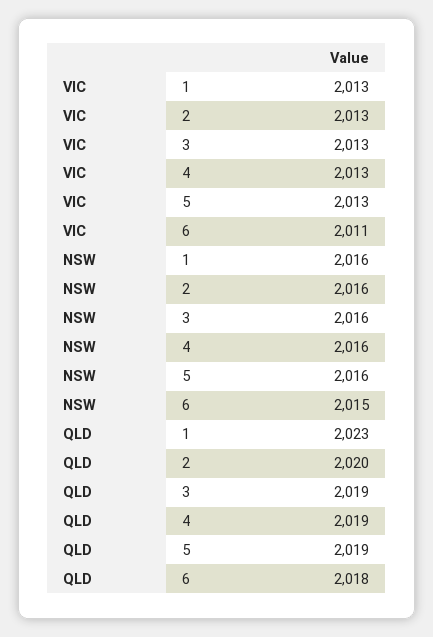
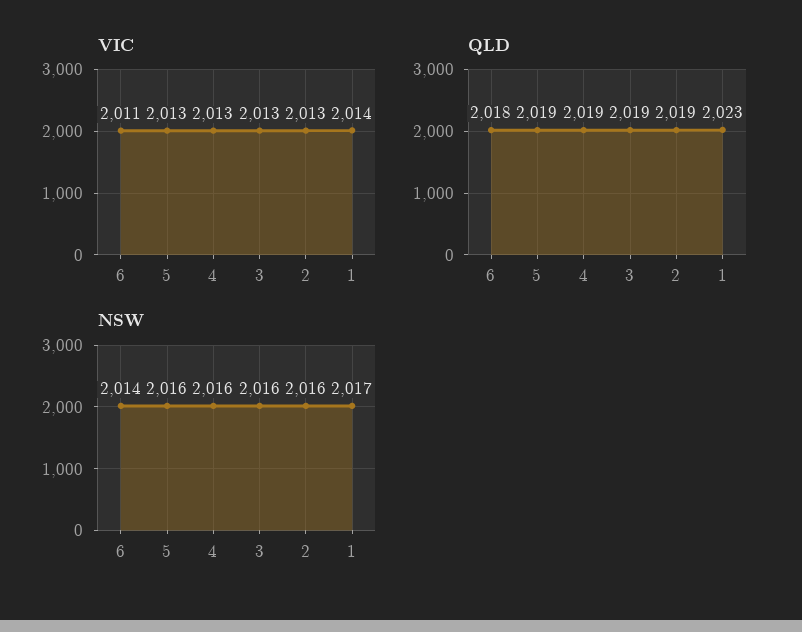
  {
    "VIC": {
-     "1": 2013,
+     "1": 2014,
      "2": 2013,
      "3": 2013,
      "4": 2013,
      "5": 2013,
      "6": 2011
    },
    "NSW": {
-     "1": 2016,
+     "1": 2017,
      "2": 2016,
      "3": 2016,
      "4": 2016,
      "5": 2016,
-     "6": 2015
+     "6": 2014
    },
    "QLD": {
      "1": 2023,
-     "2": 2020,
+     "2": 2019,
      "3": 2019,
      "4": 2019,
      "5": 2019,
      "6": 2018
    }
  }

